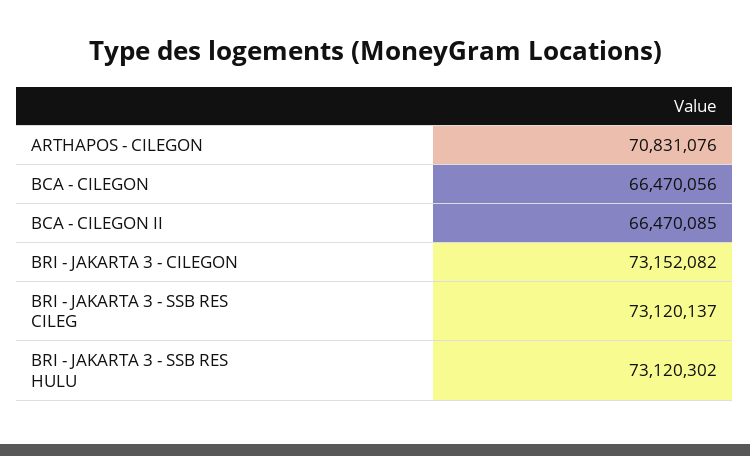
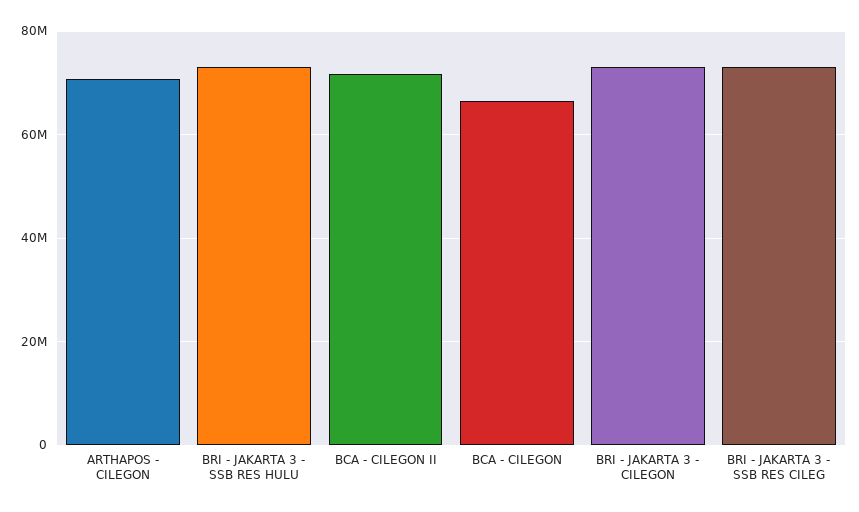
  {
    "ARTHAPOS - CILEGON": 70831076,
    "BCA - CILEGON": 66470056,
-   "BCA - CILEGON II": 66470085,
+   "BCA - CILEGON II": 72000000,
    "BRI - JAKARTA 3 - CILEGON": 73152082,
    "BRI - JAKARTA 3 - SSB RES CILEG": 73120137,
    "BRI - JAKARTA 3 - SSB RES HULU": 73120302
  }

